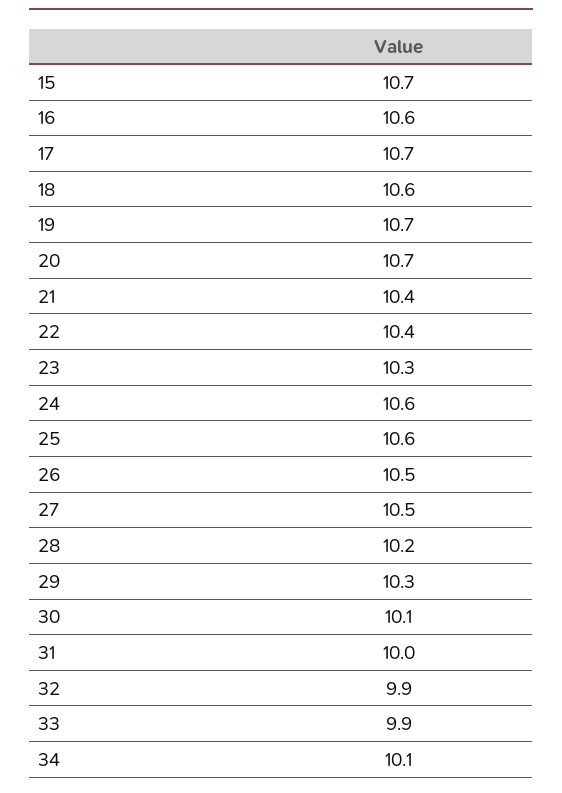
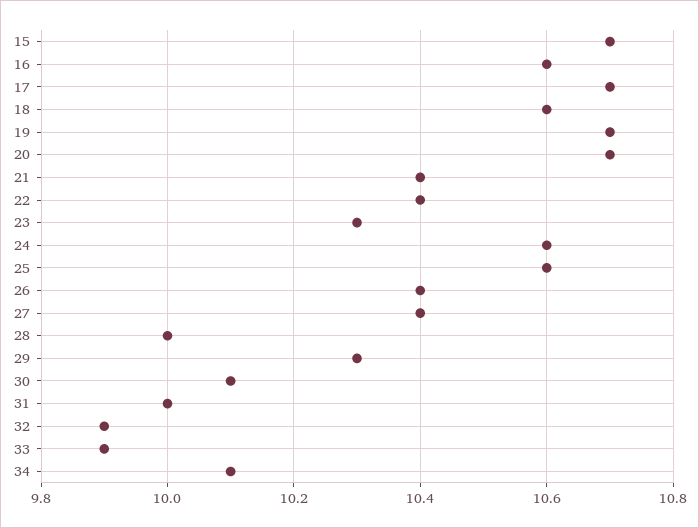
  {
    "15": 10.7,
    "16": 10.6,
    "17": 10.7,
    "18": 10.6,
    "19": 10.7,
    "20": 10.7,
    "21": 10.4,
    "22": 10.4,
    "23": 10.3,
    "24": 10.6,
    "25": 10.6,
-   "26": 10.5,
+   "26": 10.4,
-   "27": 10.5,
+   "27": 10.4,
-   "28": 10.2,
+   "28": 10,
    "29": 10.3,
    "30": 10.1,
    "31": 10,
    "32": 9.9,
    "33": 9.9,
    "34": 10.1
  }

